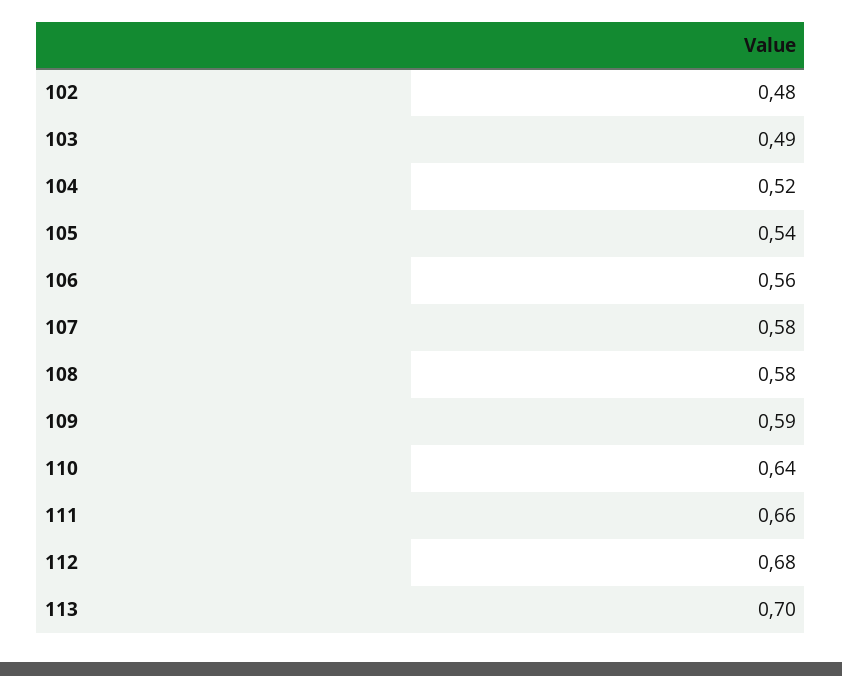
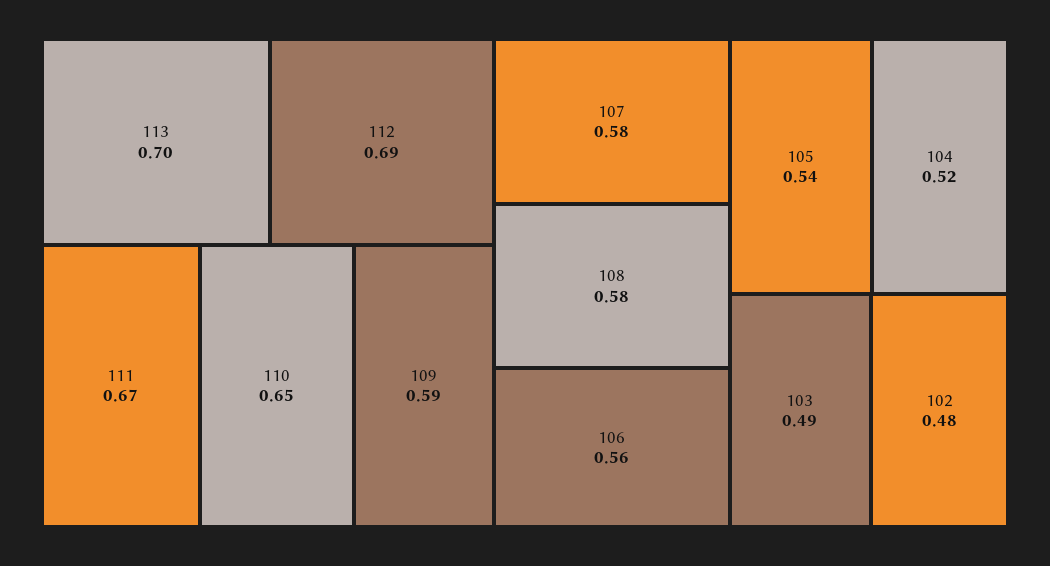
  {
    "102": 0.48,
    "103": 0.49,
    "104": 0.52,
    "105": 0.54,
    "106": 0.56,
    "107": 0.58,
    "108": 0.58,
    "109": 0.59,
-   "110": 0.64,
+   "110": 0.65,
-   "111": 0.66,
+   "111": 0.67,
-   "112": 0.68,
+   "112": 0.69,
    "113": 0.7
  }

